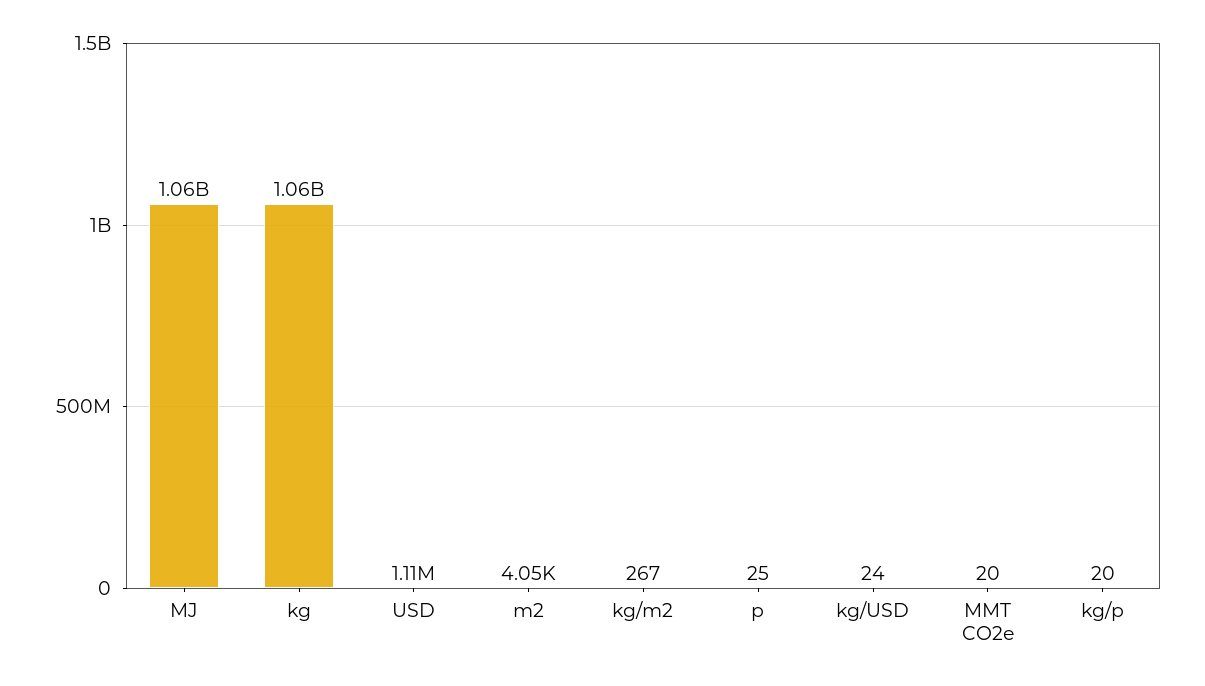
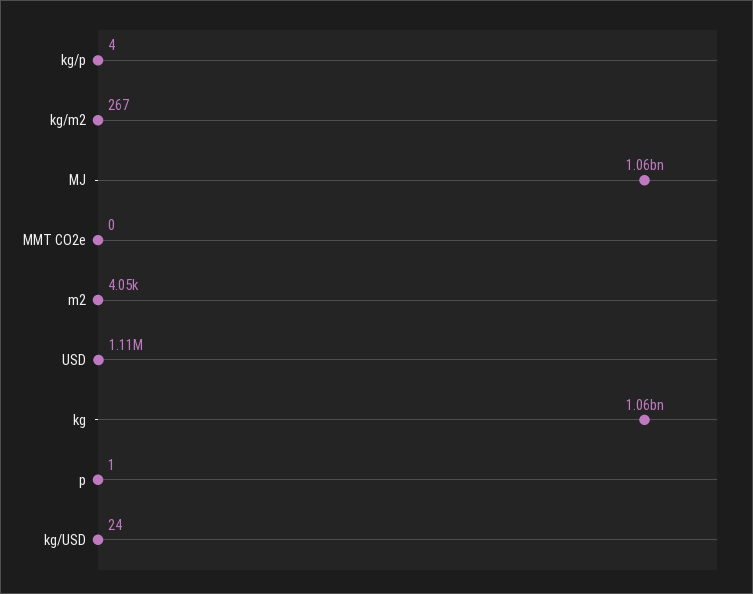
  {
    "MJ": 1060000000,
    "kg": 1060000000,
    "USD": 1110000,
    "m2": 4050,
    "kg/m2": 267,
-   "p": 25,
+   "p": 1,
    "kg/USD": 24,
-   "MMT CO2e": 20,
+   "MMT CO2e": 0,
-   "kg/p": 20
+   "kg/p": 4
  }

